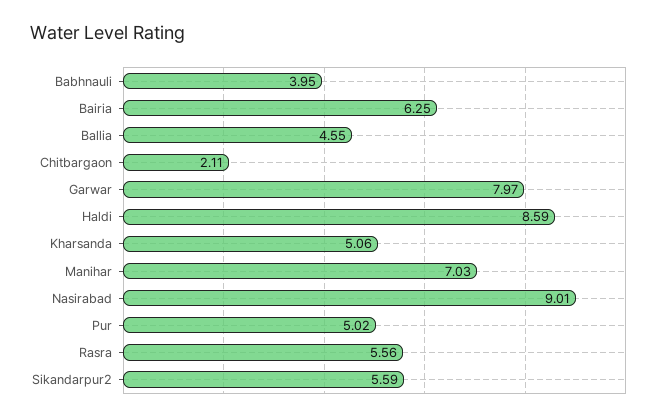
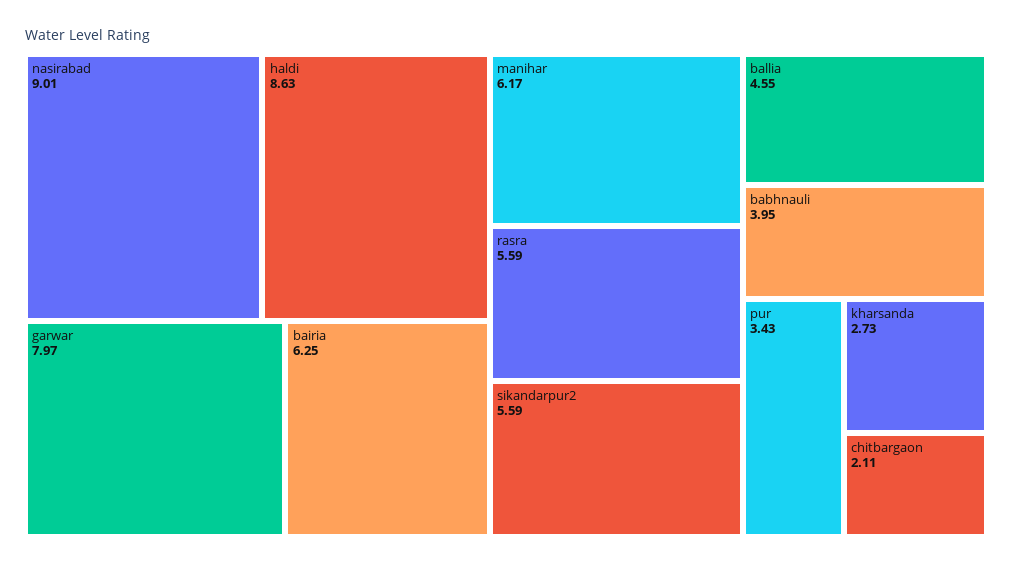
  {
    "Babhnauli": 3.95,
    "Bairia": 6.25,
    "Ballia": 4.55,
    "Chitbargaon": 2.11,
    "Garwar": 7.97,
-   "Haldi": 8.59,
+   "Haldi": 8.63,
-   "Kharsanda": 5.06,
+   "Kharsanda": 2.73,
-   "Manihar": 7.03,
+   "Manihar": 6.17,
    "Nasirabad": 9.01,
-   "Pur": 5.02,
+   "Pur": 3.43,
-   "Rasra": 5.56,
+   "Rasra": 5.59,
    "Sikandarpur2": 5.59
  }

